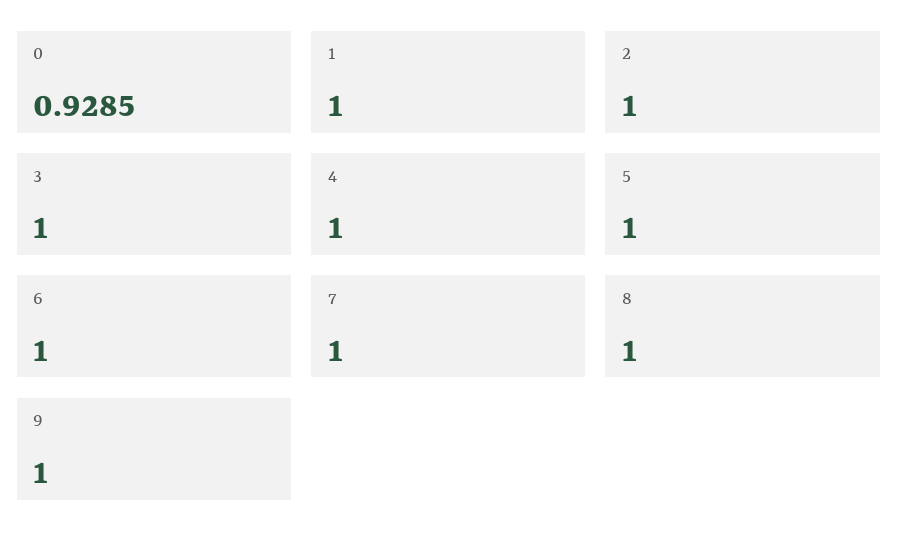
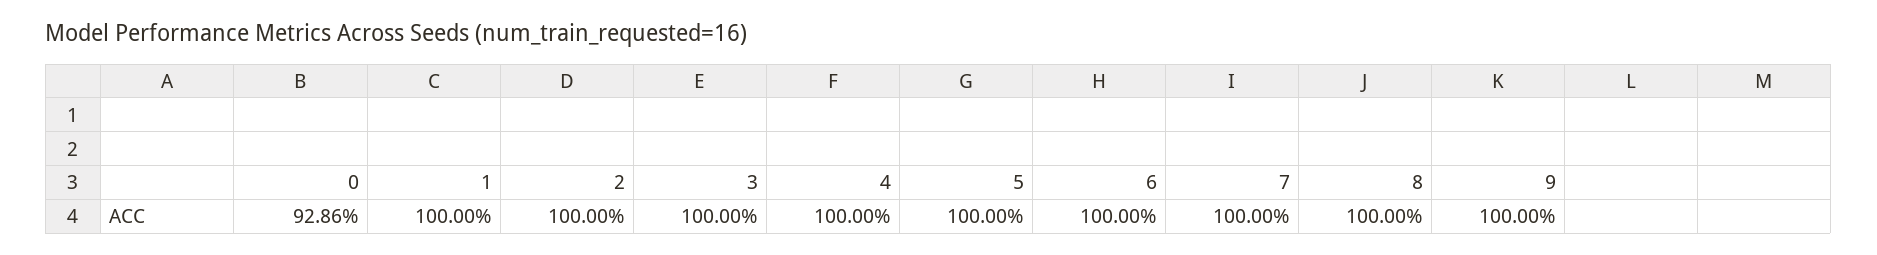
  {
-   "0": 0.9285,
+   "0": 0.9286,
    "1": 1,
    "2": 1,
    "3": 1,
    "4": 1,
    "5": 1,
    "6": 1,
    "7": 1,
    "8": 1,
    "9": 1
  }

